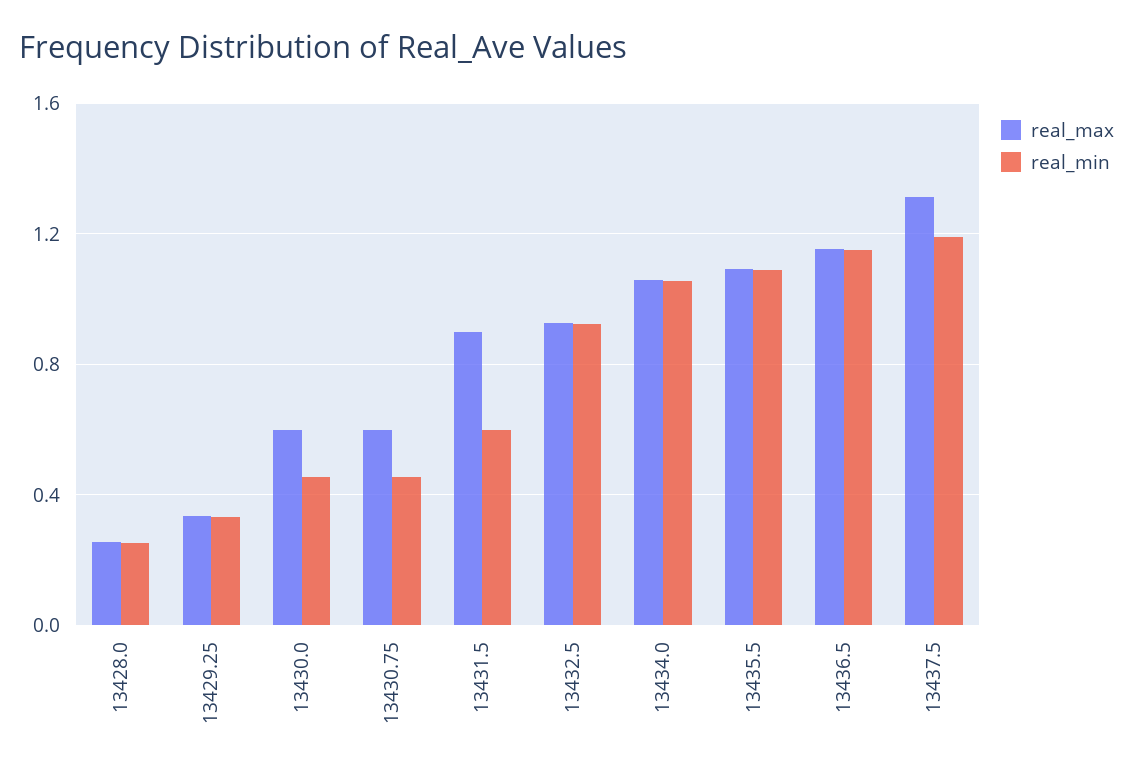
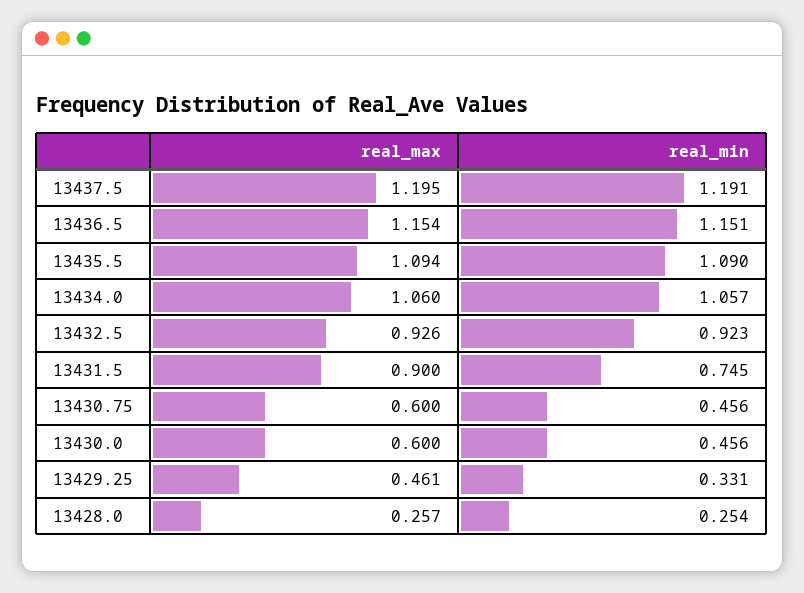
  {
    "real_max": {
      "13428.0": 0.257,
-     "13429.25": 0.35,
+     "13429.25": 0.461,
      "13430.0": 0.6,
      "13430.75": 0.6,
      "13431.5": 0.9,
      "13432.5": 0.926,
      "13434.0": 1.06,
      "13435.5": 1.094,
      "13436.5": 1.154,
-     "13437.5": 1.3
+     "13437.5": 1.195
    },
    "real_min": {
      "13428.0": 0.254,
      "13429.25": 0.331,
      "13430.0": 0.456,
      "13430.75": 0.456,
-     "13431.5": 0.6,
+     "13431.5": 0.745,
      "13432.5": 0.923,
      "13434.0": 1.057,
      "13435.5": 1.09,
      "13436.5": 1.151,
      "13437.5": 1.191
    }
  }

